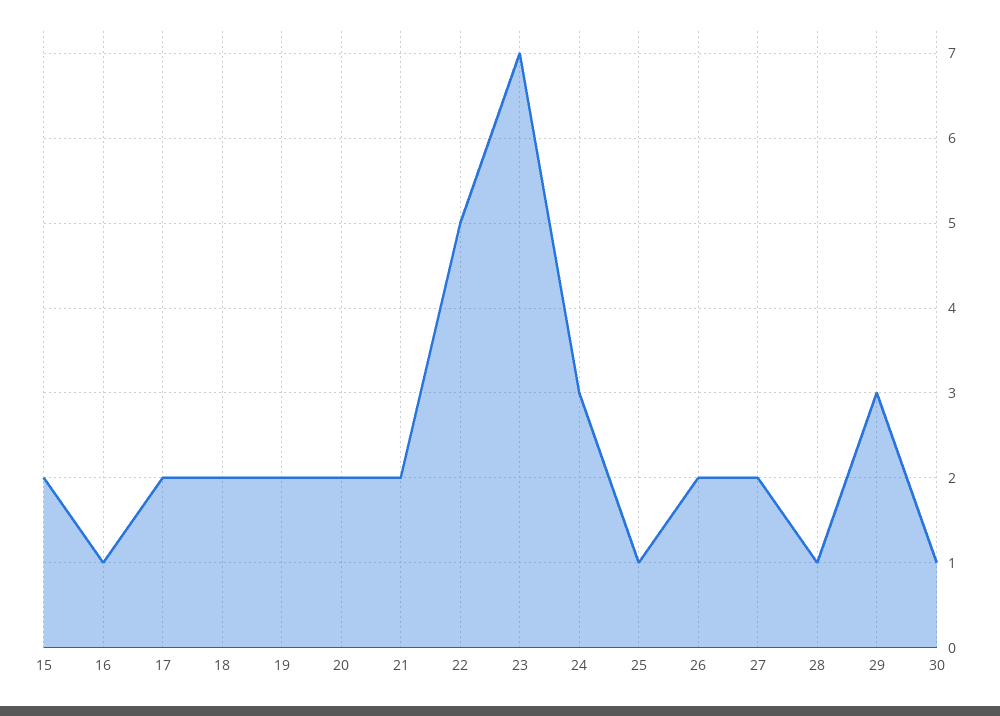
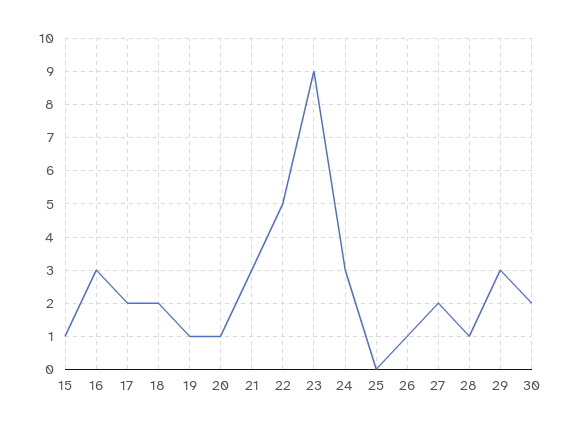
  {
-   "15": 2,
+   "15": 1,
-   "16": 1,
+   "16": 3,
    "17": 2,
    "18": 2,
-   "19": 2,
+   "19": 1,
-   "20": 2,
+   "20": 1,
-   "21": 2,
+   "21": 3,
    "22": 5,
-   "23": 7,
+   "23": 9,
    "24": 3,
-   "25": 1,
+   "25": 0,
-   "26": 2,
+   "26": 1,
    "27": 2,
    "28": 1,
    "29": 3,
-   "30": 1
+   "30": 2
  }

